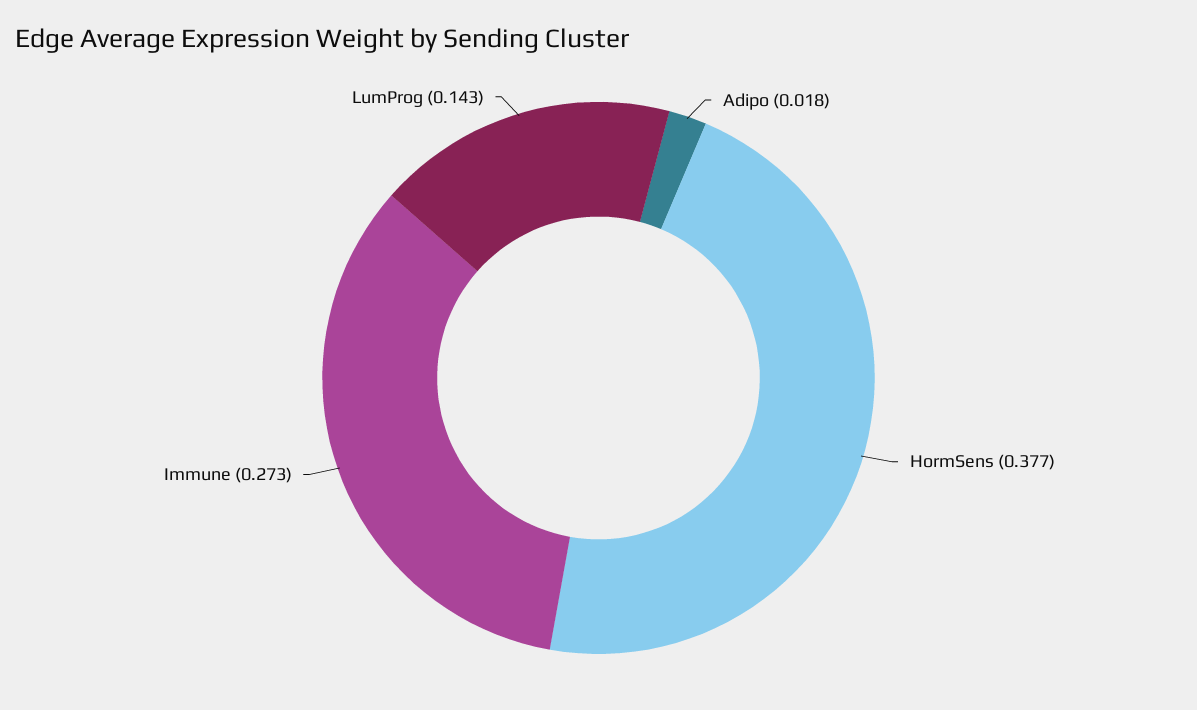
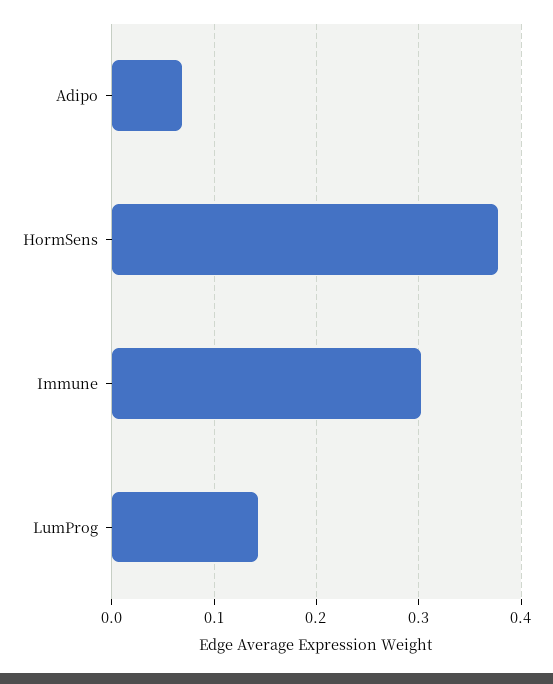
  {
-   "Adipo": 0.018,
+   "Adipo": 0.07,
    "HormSens": 0.377,
-   "Immune": 0.273,
+   "Immune": 0.3,
    "LumProg": 0.143
  }

